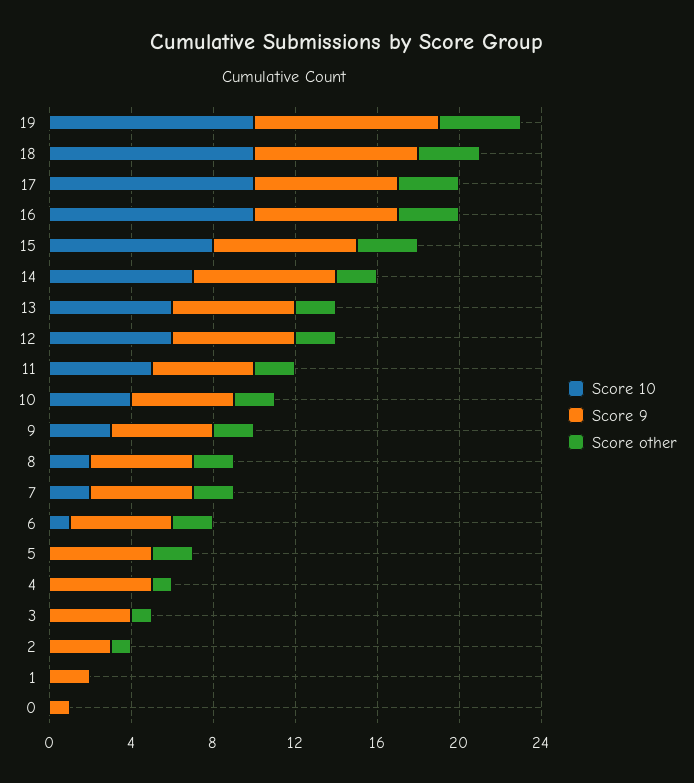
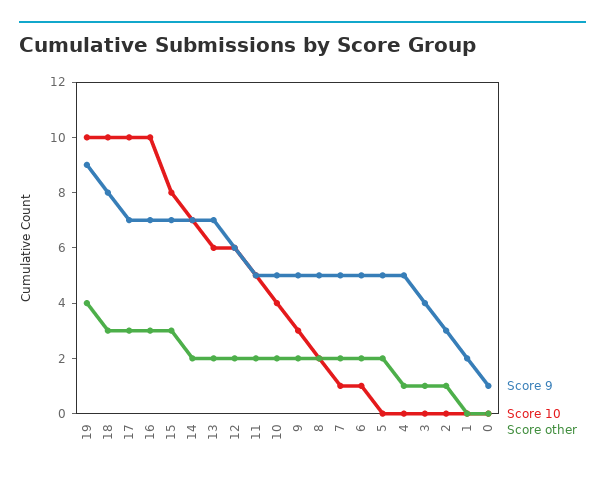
  {
    "Score 10": {
      "19": 10,
      "18": 10,
      "17": 10,
      "16": 10,
      "15": 8,
      "14": 7,
      "13": 6,
      "12": 6,
      "11": 5,
      "10": 4,
      "9": 3,
      "8": 2,
-     "7": 2,
+     "7": 1,
      "6": 1,
      "5": 0,
      "4": 0,
      "3": 0,
      "2": 0,
      "1": 0,
      "0": 0
    },
    "Score 9": {
      "19": 9,
      "18": 8,
      "17": 7,
      "16": 7,
      "15": 7,
      "14": 7,
-     "13": 6,
+     "13": 7,
      "12": 6,
      "11": 5,
      "10": 5,
      "9": 5,
      "8": 5,
      "7": 5,
      "6": 5,
      "5": 5,
      "4": 5,
      "3": 4,
      "2": 3,
      "1": 2,
      "0": 1
    },
    "Score other": {
      "19": 4,
      "18": 3,
      "17": 3,
      "16": 3,
      "15": 3,
      "14": 2,
      "13": 2,
      "12": 2,
      "11": 2,
      "10": 2,
      "9": 2,
      "8": 2,
      "7": 2,
      "6": 2,
      "5": 2,
      "4": 1,
      "3": 1,
      "2": 1,
      "1": 0,
      "0": 0
    }
  }

